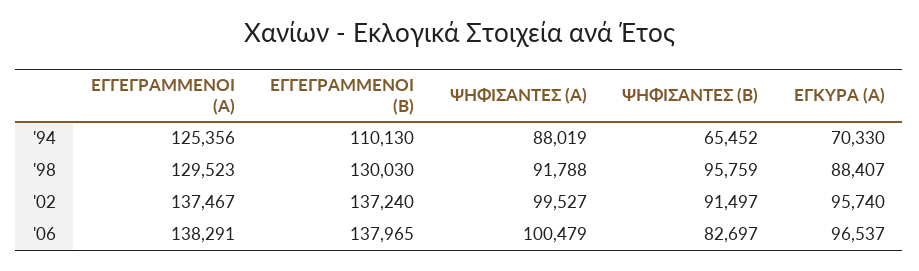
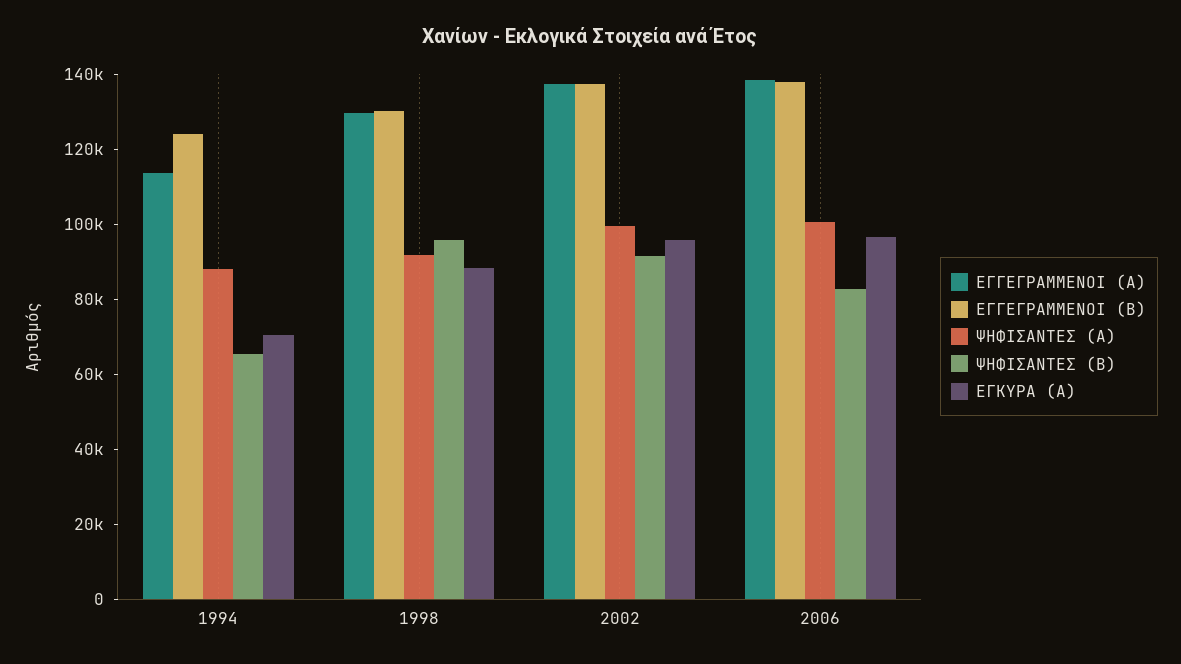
  {
    "ΕΓΓΕΓΡΑΜΜΕΝΟΙ (Α)": {
-     "'94": 125356,
+     "'94": 115000,
      "'98": 129523,
      "'02": 137467,
      "'06": 138291
    },
    "ΕΓΓΕΓΡΑΜΜΕΝΟΙ (Β)": {
-     "'94": 110130,
+     "'94": 125000,
      "'98": 130030,
      "'02": 137240,
      "'06": 137965
    },
    "ΨΗΦΙΣΑΝΤΕΣ (Α)": {
      "'94": 88019,
      "'98": 91788,
      "'02": 99527,
      "'06": 100479
    },
    "ΨΗΦΙΣΑΝΤΕΣ (Β)": {
      "'94": 65452,
      "'98": 95759,
      "'02": 91497,
      "'06": 82697
    },
    "ΕΓΚΥΡΑ (Α)": {
      "'94": 70330,
      "'98": 88407,
      "'02": 95740,
      "'06": 96537
    }
  }

